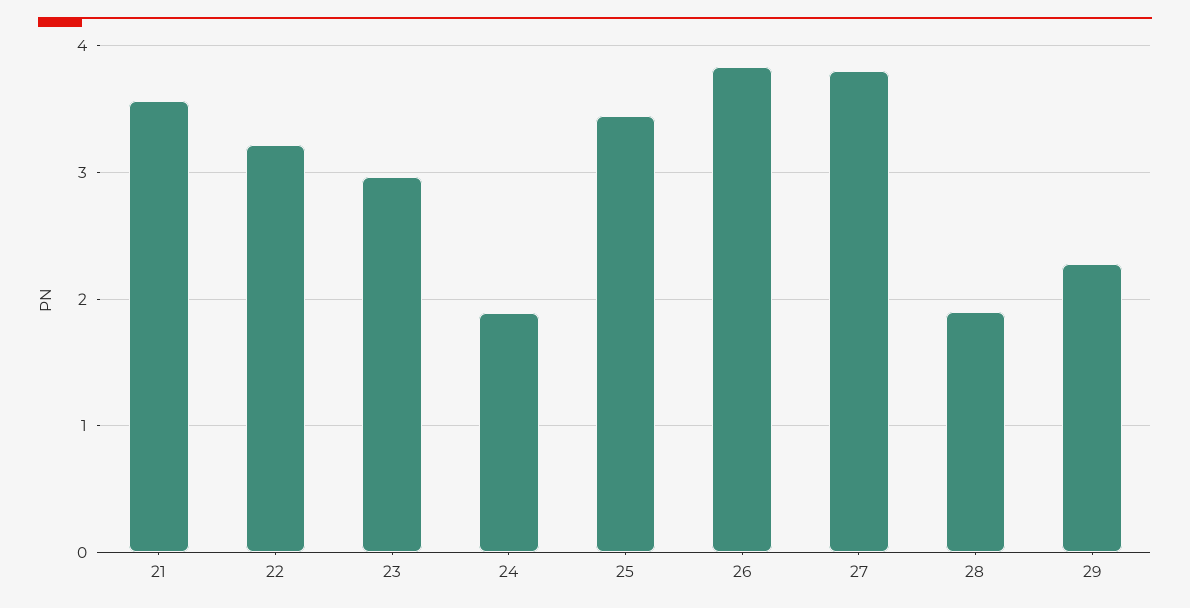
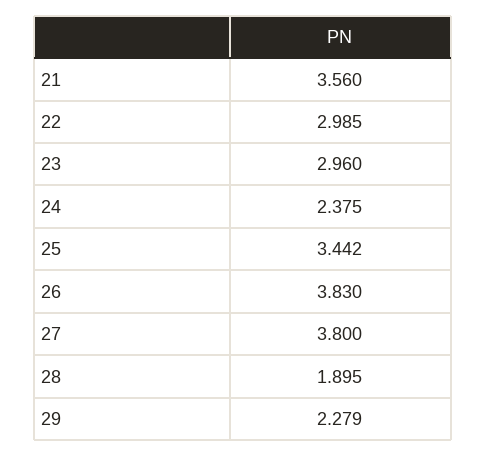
  {
    "21": 3.56,
-   "22": 3.2,
+   "22": 2.985,
    "23": 2.96,
-   "24": 1.9,
+   "24": 2.375,
    "25": 3.442,
    "26": 3.83,
    "27": 3.8,
    "28": 1.895,
    "29": 2.279
  }

